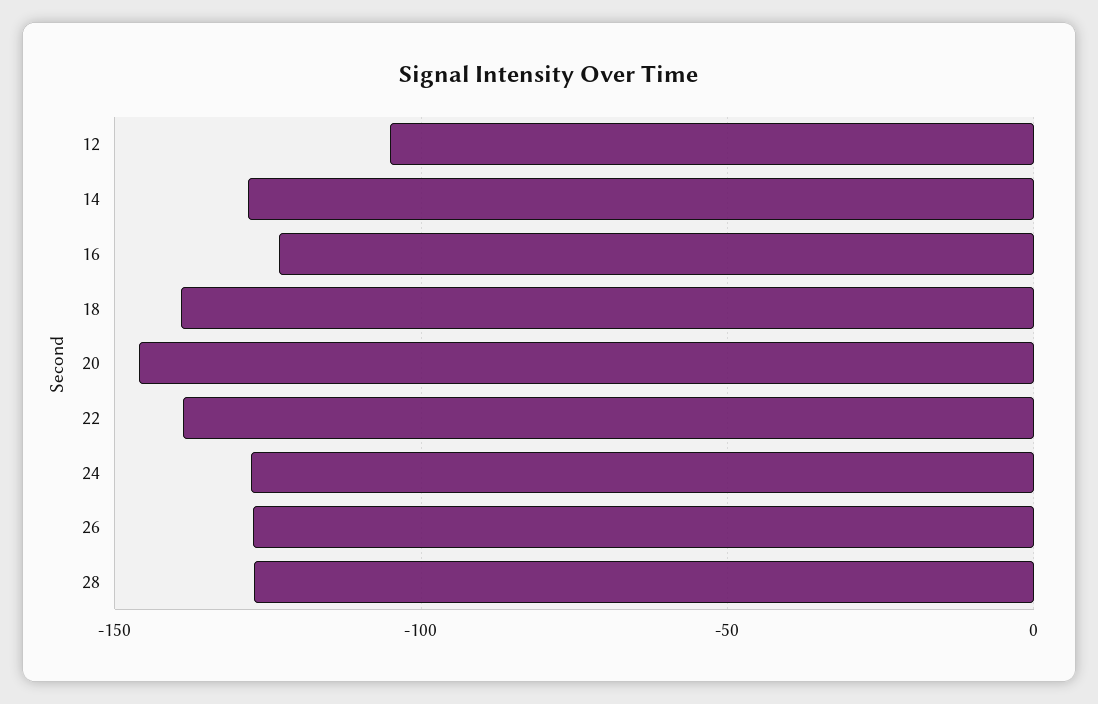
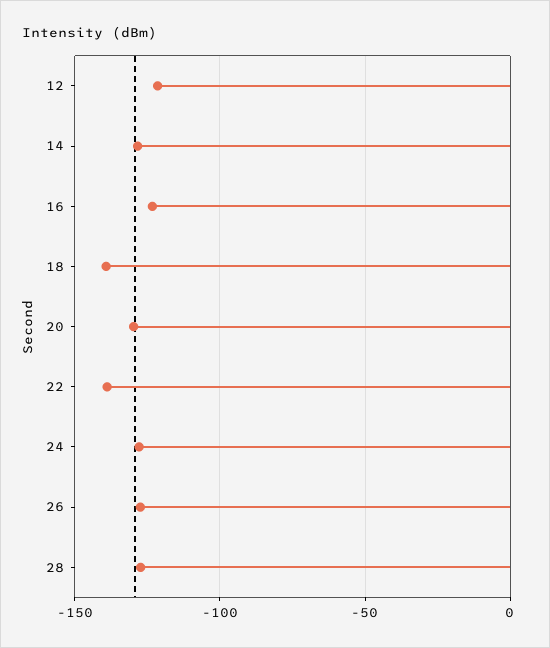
  {
-   "12": -105,
+   "12": -120,
    "14": -130,
    "16": -125,
    "18": -140,
-   "20": -145,
+   "20": -130,
    "22": -140,
    "24": -130,
    "26": -125,
    "28": -125
  }

